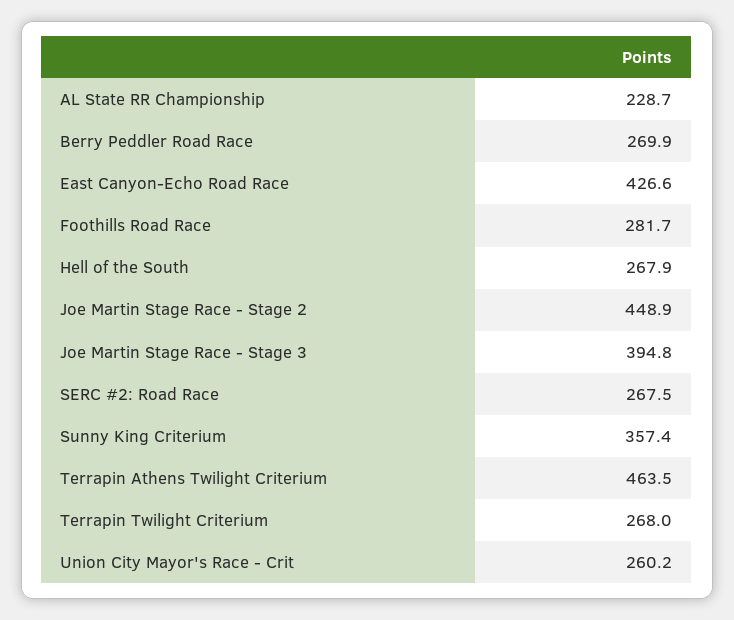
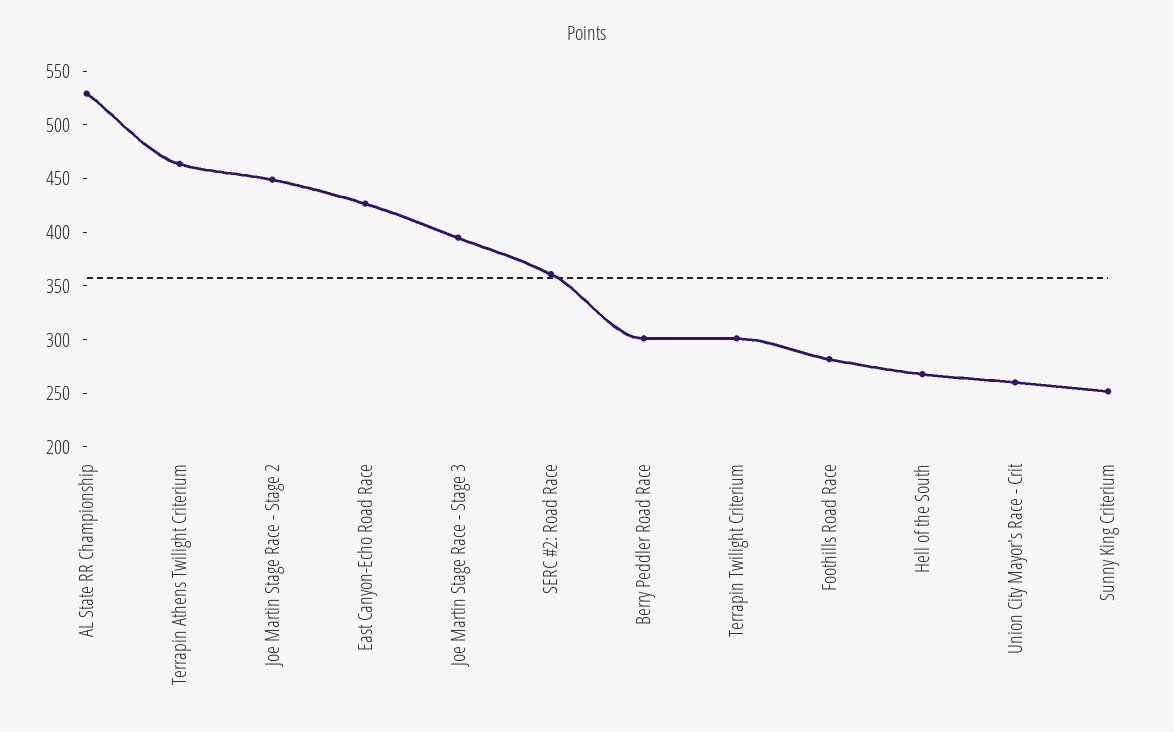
  {
-   "AL State RR Championship": 228.7,
+   "AL State RR Championship": 530,
-   "Berry Peddler Road Race": 269.9,
+   "Berry Peddler Road Race": 300,
    "East Canyon-Echo Road Race": 426.6,
    "Foothills Road Race": 281.7,
    "Hell of the South": 267.9,
    "Joe Martin Stage Race - Stage 2": 448.9,
    "Joe Martin Stage Race - Stage 3": 394.8,
-   "SERC #2: Road Race": 267.5,
+   "SERC #2: Road Race": 360,
-   "Sunny King Criterium": 357.4,
+   "Sunny King Criterium": 250,
    "Terrapin Athens Twilight Criterium": 463.5,
-   "Terrapin Twilight Criterium": 268,
+   "Terrapin Twilight Criterium": 300,
    "Union City Mayor's Race - Crit": 260.2
  }

